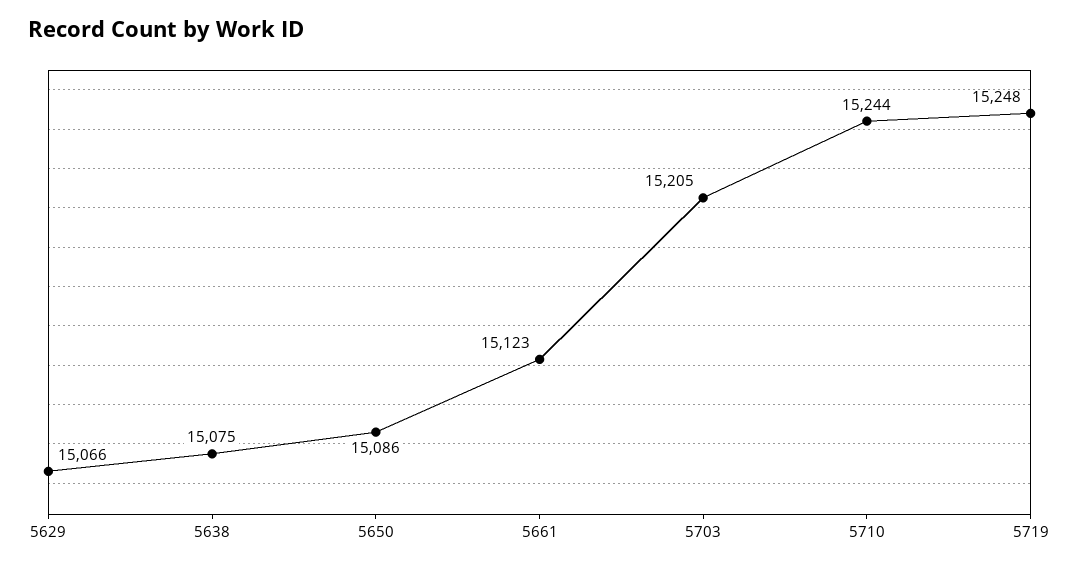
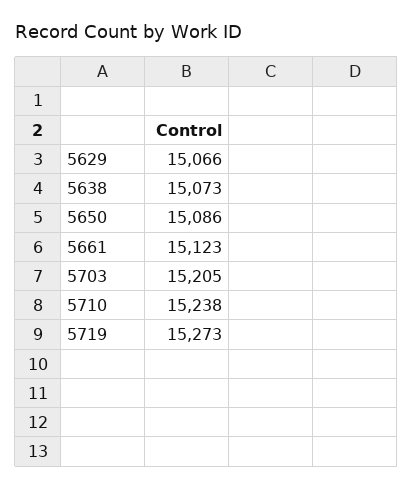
  {
    "5629": 15066,
-   "5638": 15075,
+   "5638": 15073,
    "5650": 15086,
    "5661": 15123,
    "5703": 15205,
-   "5710": 15244,
+   "5710": 15238,
-   "5719": 15248
+   "5719": 15273
  }

